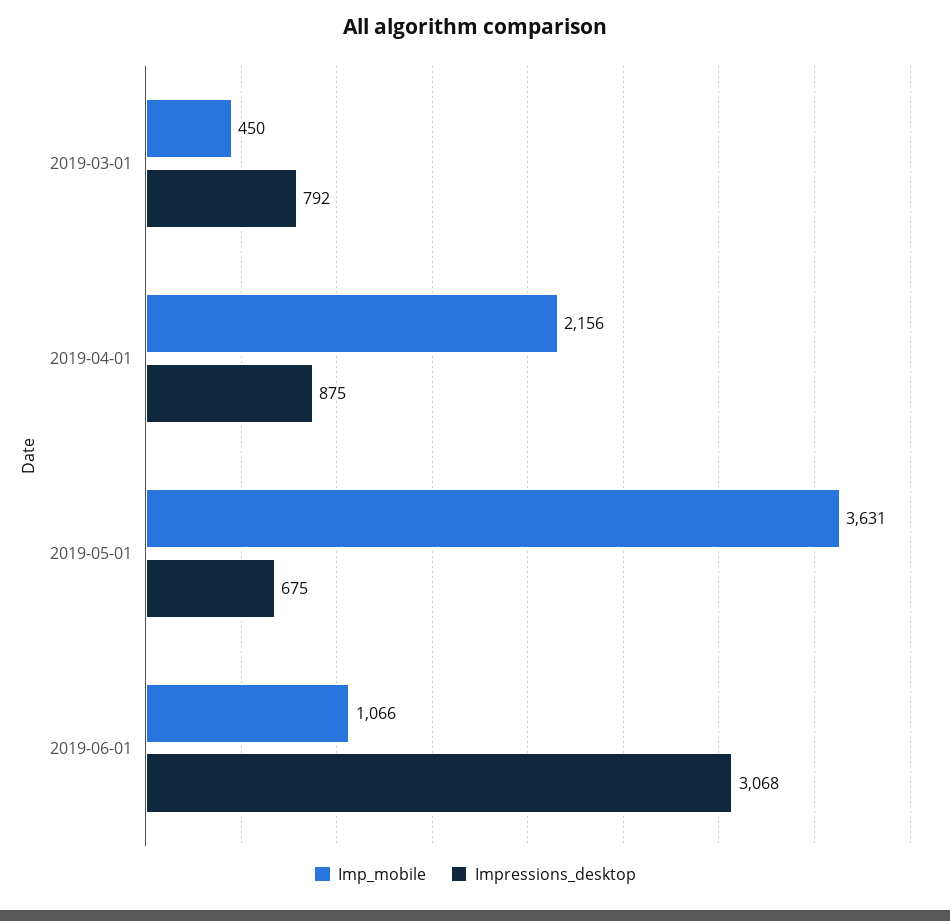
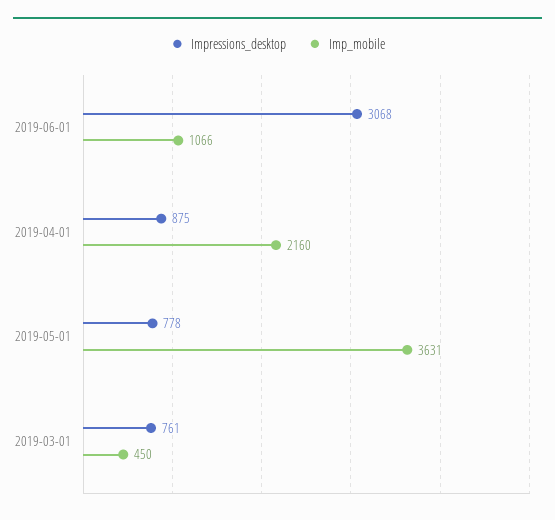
  {
    "Imp_mobile": {
      "2019-03-01": 450,
-     "2019-04-01": 2156,
+     "2019-04-01": 2160,
      "2019-05-01": 3631,
      "2019-06-01": 1066
    },
    "Impressions_desktop": {
-     "2019-03-01": 792,
+     "2019-03-01": 761,
      "2019-04-01": 875,
-     "2019-05-01": 675,
+     "2019-05-01": 778,
      "2019-06-01": 3068
    }
  }

